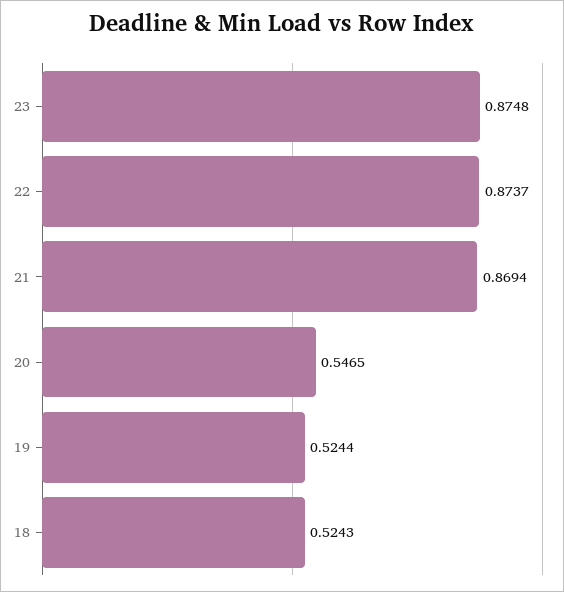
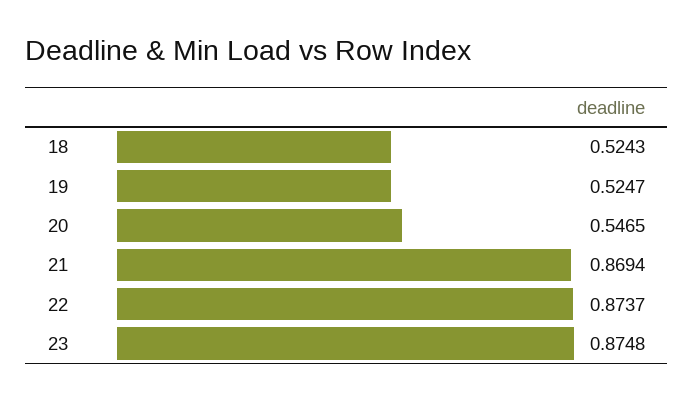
  {
    "23": 0.8748,
    "22": 0.8737,
    "21": 0.8694,
    "20": 0.5465,
-   "19": 0.5244,
+   "19": 0.5247,
    "18": 0.5243
  }

